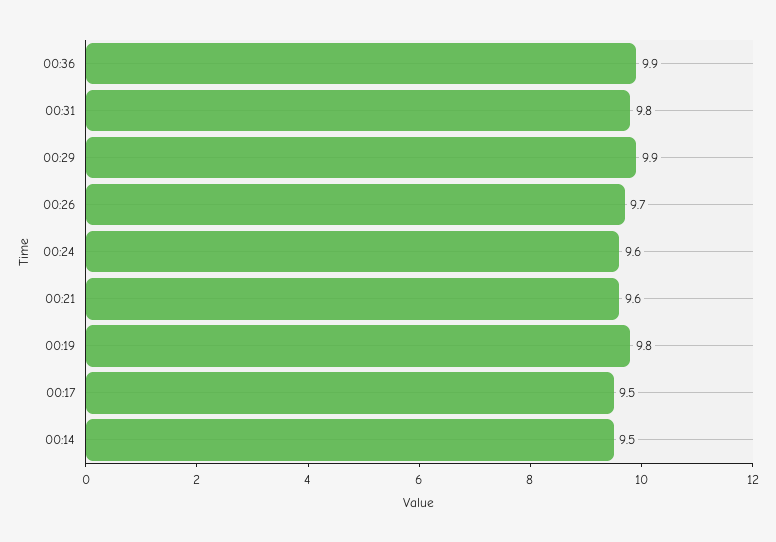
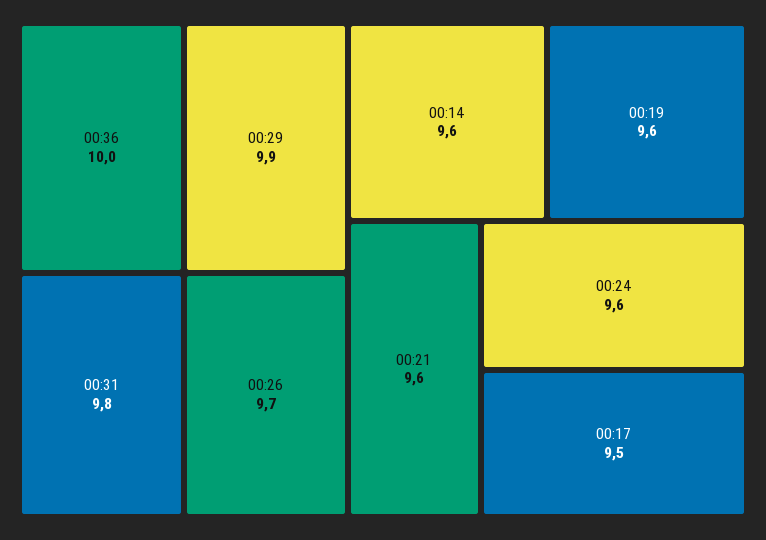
  {
-   "00:36": 9.9,
+   "00:36": 10,
    "00:31": 9.8,
    "00:29": 9.9,
    "00:26": 9.7,
    "00:24": 9.6,
    "00:21": 9.6,
-   "00:19": 9.8,
+   "00:19": 9.6,
    "00:17": 9.5,
-   "00:14": 9.5
+   "00:14": 9.6
  }

